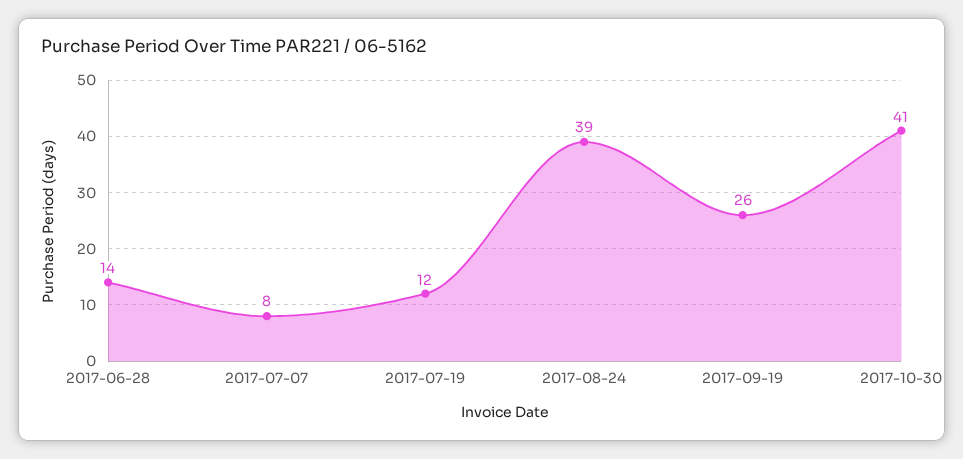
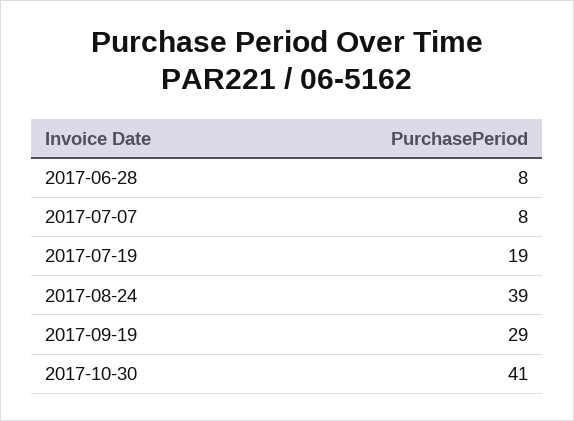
  {
-   "2017-06-28": 14,
+   "2017-06-28": 8,
    "2017-07-07": 8,
-   "2017-07-19": 12,
+   "2017-07-19": 19,
    "2017-08-24": 39,
-   "2017-09-19": 26,
+   "2017-09-19": 29,
    "2017-10-30": 41
  }

